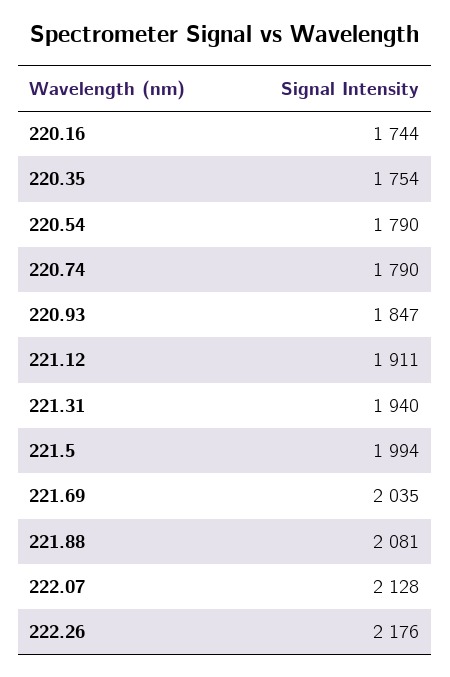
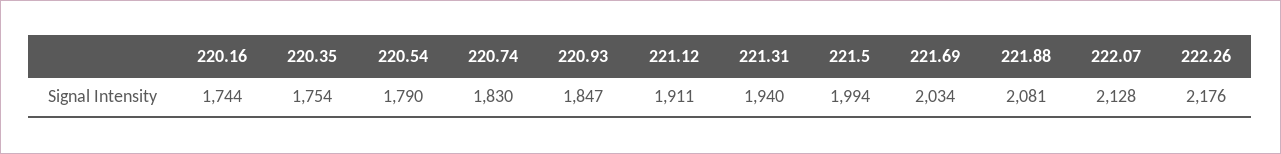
  {
    "220.16": 1744,
    "220.35": 1754,
    "220.54": 1790,
-   "220.74": 1790,
+   "220.74": 1830,
    "220.93": 1847,
    "221.12": 1911,
    "221.31": 1940,
    "221.5": 1994,
-   "221.69": 2035,
+   "221.69": 2034,
    "221.88": 2081,
    "222.07": 2128,
    "222.26": 2176
  }

